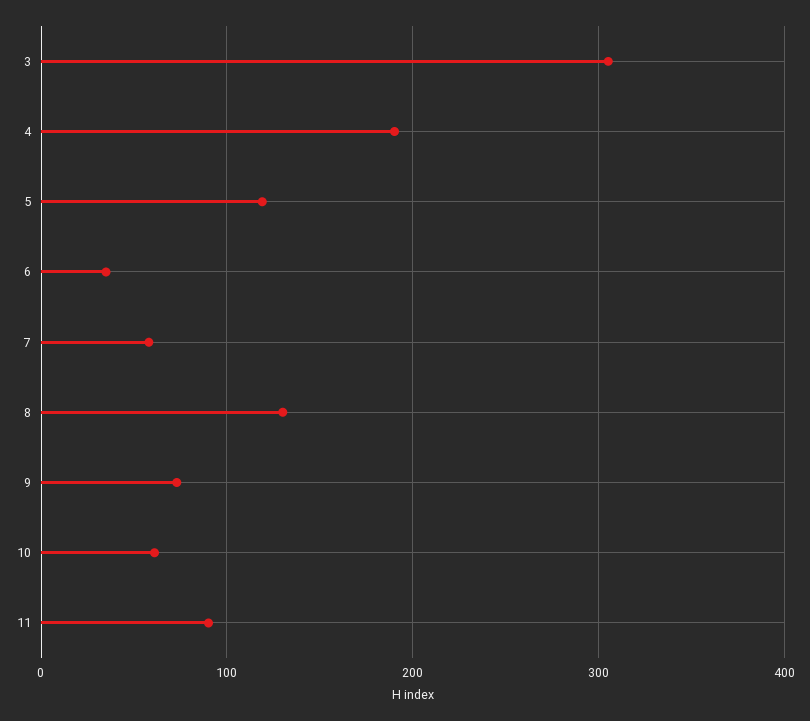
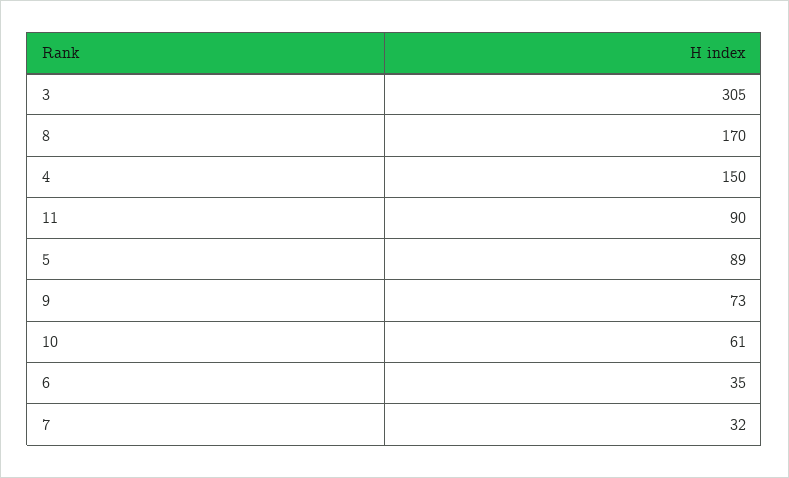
  {
    "3": 305,
-   "4": 190,
+   "4": 150,
-   "5": 120,
+   "5": 89,
    "6": 35,
-   "7": 60,
+   "7": 32,
-   "8": 130,
+   "8": 170,
    "9": 73,
    "10": 61,
    "11": 90
  }

